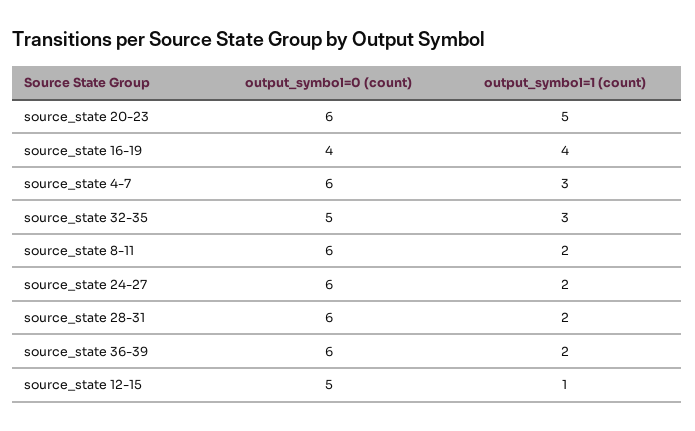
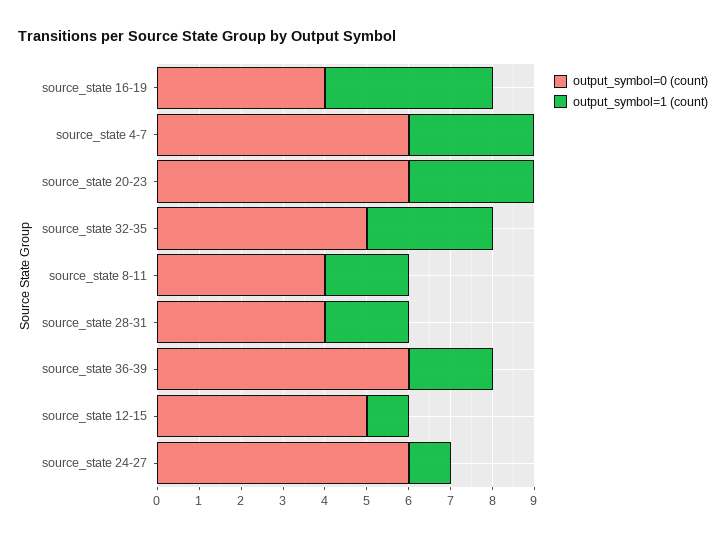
  {
    "output_symbol=0 (count)": {
      "source_state 20-23": 6,
      "source_state 16-19": 4,
      "source_state 4-7": 6,
      "source_state 32-35": 5,
-     "source_state 8-11": 6,
+     "source_state 8-11": 4,
      "source_state 24-27": 6,
-     "source_state 28-31": 6,
+     "source_state 28-31": 4,
      "source_state 36-39": 6,
      "source_state 12-15": 5
    },
    "output_symbol=1 (count)": {
-     "source_state 20-23": 5,
+     "source_state 20-23": 3,
      "source_state 16-19": 4,
      "source_state 4-7": 3,
      "source_state 32-35": 3,
      "source_state 8-11": 2,
-     "source_state 24-27": 2,
+     "source_state 24-27": 1,
      "source_state 28-31": 2,
      "source_state 36-39": 2,
      "source_state 12-15": 1
    }
  }

